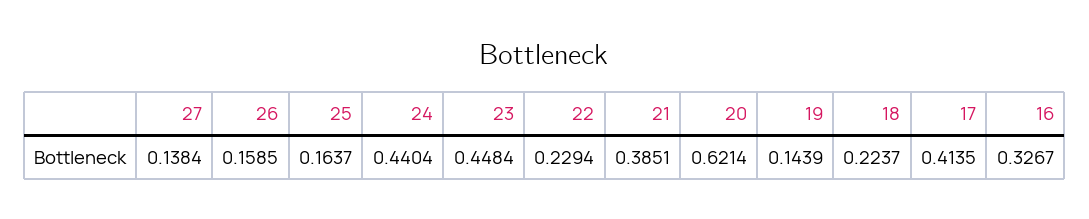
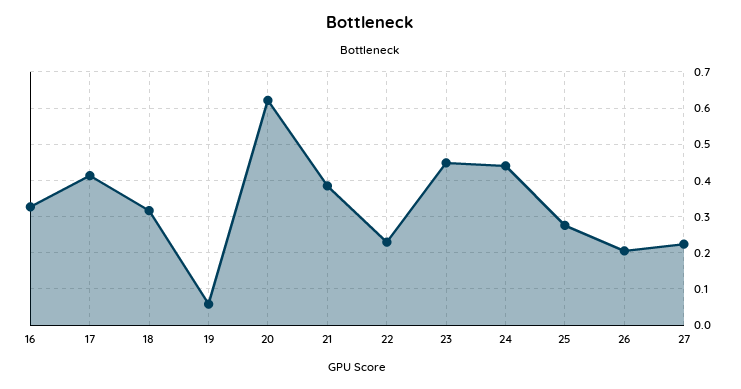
  {
-   "27": 0.1384,
+   "27": 0.22,
-   "26": 0.1585,
+   "26": 0.2,
-   "25": 0.1637,
+   "25": 0.28,
    "24": 0.4404,
    "23": 0.4484,
    "22": 0.2294,
    "21": 0.3851,
    "20": 0.6214,
-   "19": 0.1439,
+   "19": 0.06,
-   "18": 0.2237,
+   "18": 0.32,
    "17": 0.4135,
    "16": 0.3267
  }

